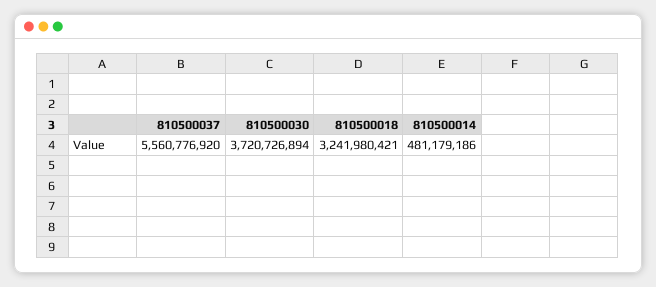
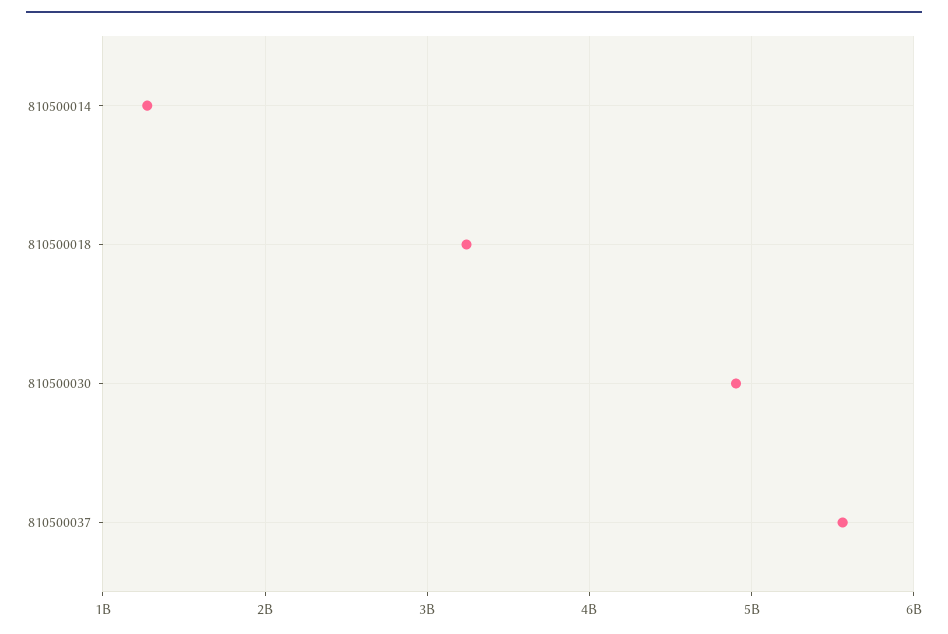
  {
    "810500037": 5560776920,
-   "810500030": 3720726894,
+   "810500030": 4900000000,
    "810500018": 3241980421,
-   "810500014": 481179186
+   "810500014": 1300000000
  }

